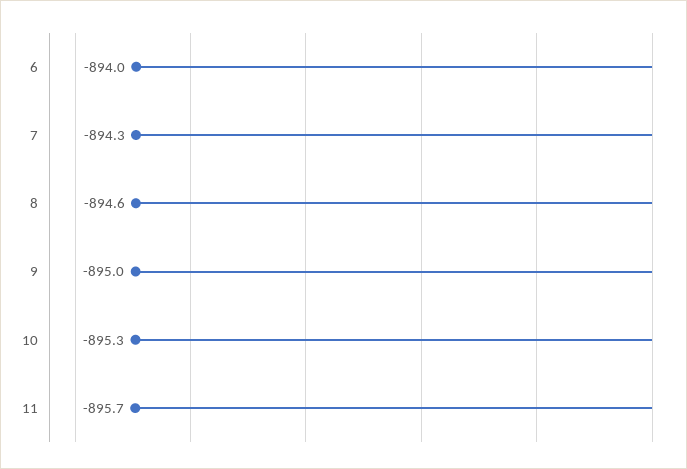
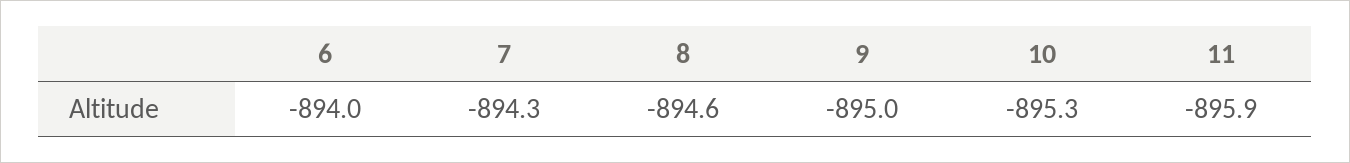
  {
    "6": -894,
    "7": -894.3,
    "8": -894.6,
    "9": -895,
    "10": -895.3,
-   "11": -895.7
+   "11": -895.9
  }

